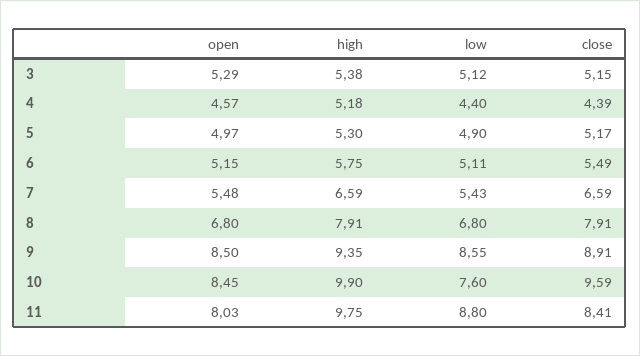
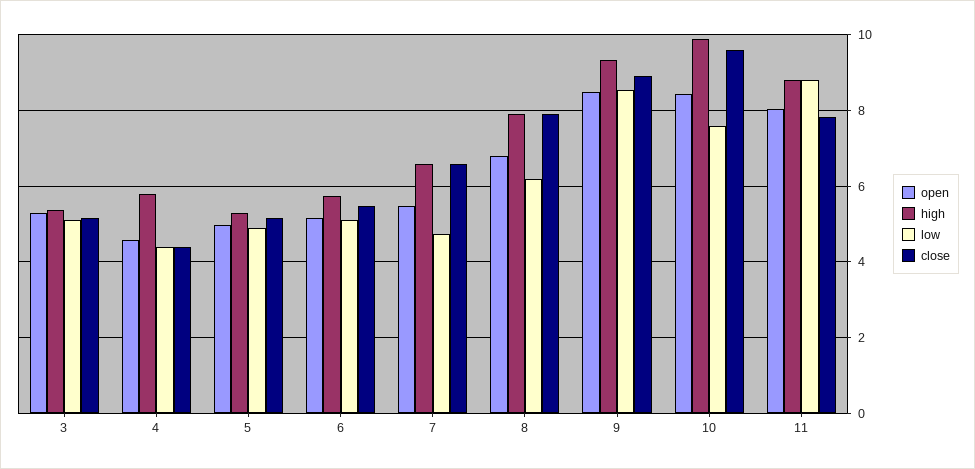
  {
    "open": {
      "3": 5.29,
      "4": 4.57,
      "5": 4.97,
      "6": 5.15,
      "7": 5.48,
      "8": 6.8,
      "9": 8.5,
      "10": 8.45,
      "11": 8.03
    },
    "high": {
      "3": 5.38,
-     "4": 5.18,
+     "4": 5.8,
      "5": 5.3,
      "6": 5.75,
      "7": 6.59,
      "8": 7.91,
      "9": 9.35,
      "10": 9.9,
-     "11": 9.75
+     "11": 8.8
    },
    "low": {
      "3": 5.12,
      "4": 4.4,
      "5": 4.9,
      "6": 5.11,
-     "7": 5.43,
+     "7": 4.8,
-     "8": 6.8,
+     "8": 6.2,
      "9": 8.55,
      "10": 7.6,
      "11": 8.8
    },
    "close": {
      "3": 5.15,
      "4": 4.39,
      "5": 5.17,
      "6": 5.49,
      "7": 6.59,
      "8": 7.91,
      "9": 8.91,
      "10": 9.59,
-     "11": 8.41
+     "11": 7.8
    }
  }

